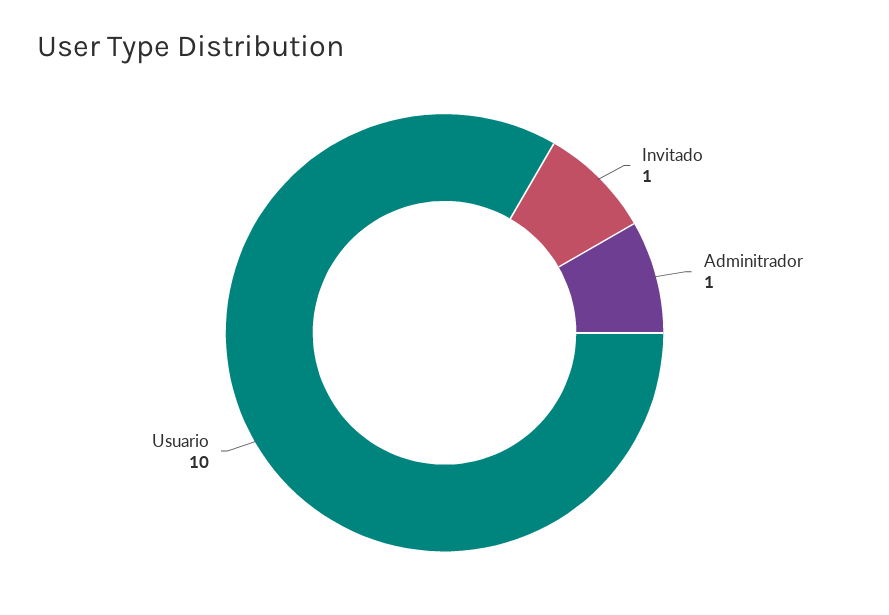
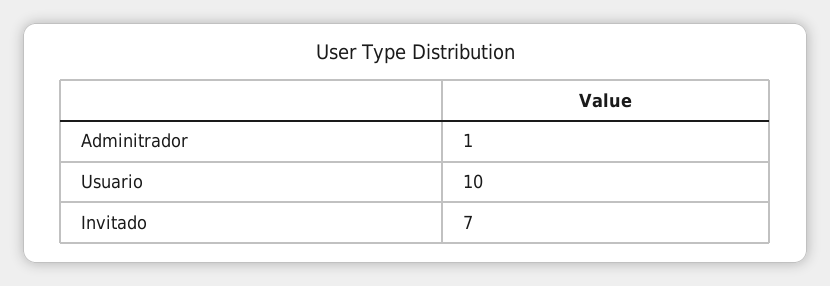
  {
-   "Invitado": 1,
+   "Invitado": 7,
    "Adminitrador": 1,
    "Usuario": 10
  }

